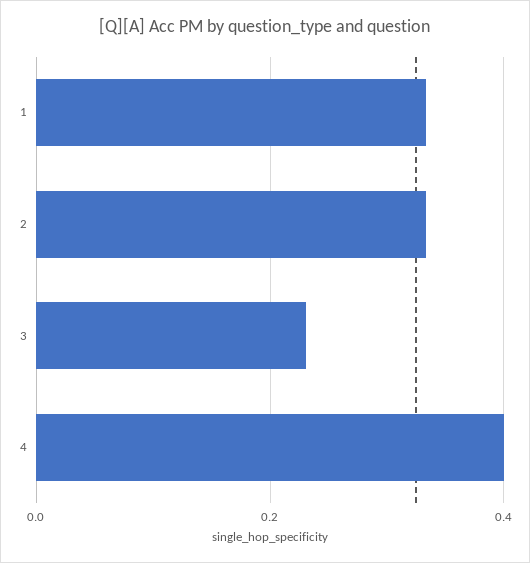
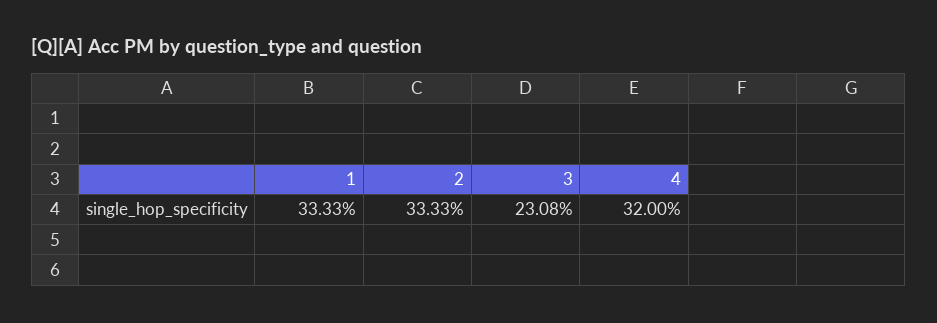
  {
    "1": 0.3333,
    "2": 0.3333,
    "3": 0.2308,
-   "4": 0.4
+   "4": 0.32
  }

